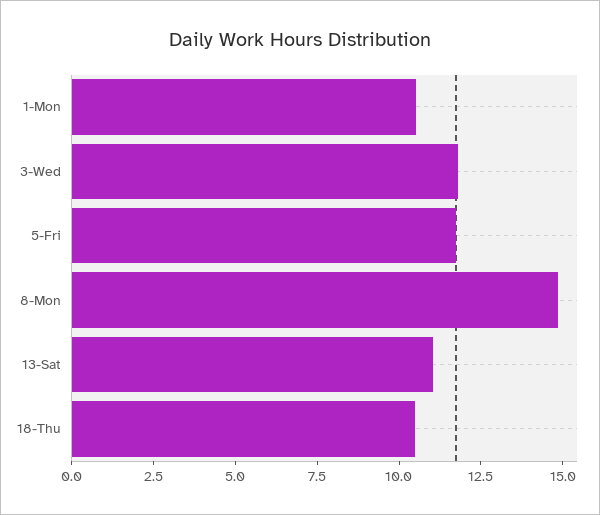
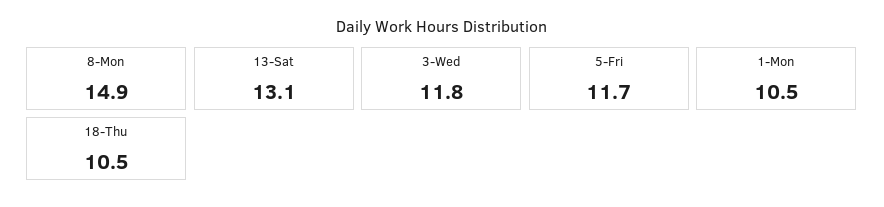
  {
    "1-Mon": 10.5,
    "3-Wed": 11.8,
    "5-Fri": 11.7,
    "8-Mon": 14.9,
-   "13-Sat": 11,
+   "13-Sat": 13.1,
    "18-Thu": 10.5
  }

